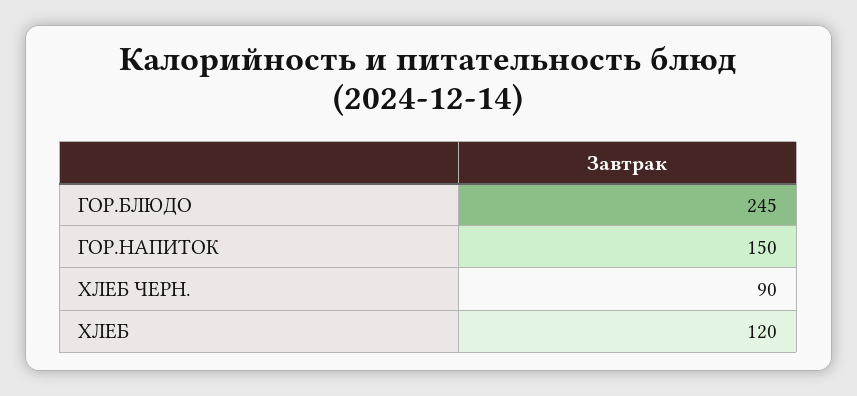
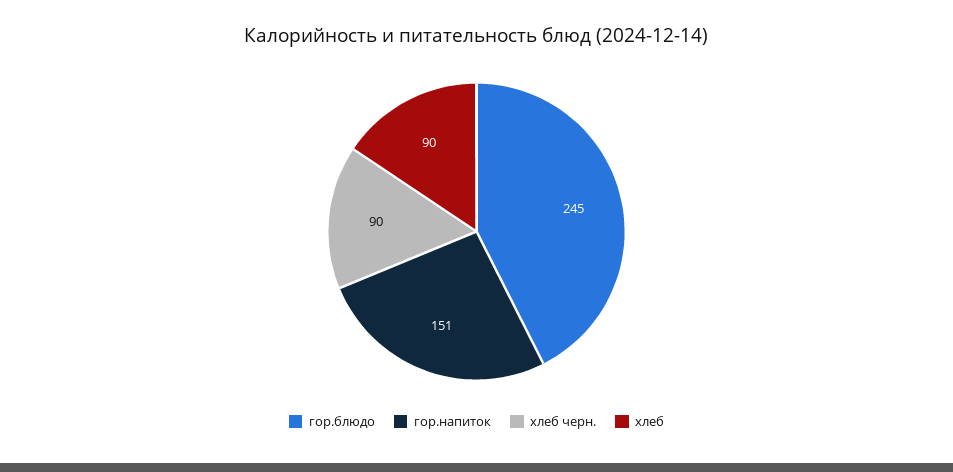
  {
    "ГОР.БЛЮДО": 245,
-   "ГОР.НАПИТОК": 150,
+   "ГОР.НАПИТОК": 151,
    "ХЛЕБ ЧЕРН.": 90,
-   "ХЛЕБ": 120
+   "ХЛЕБ": 90
  }

